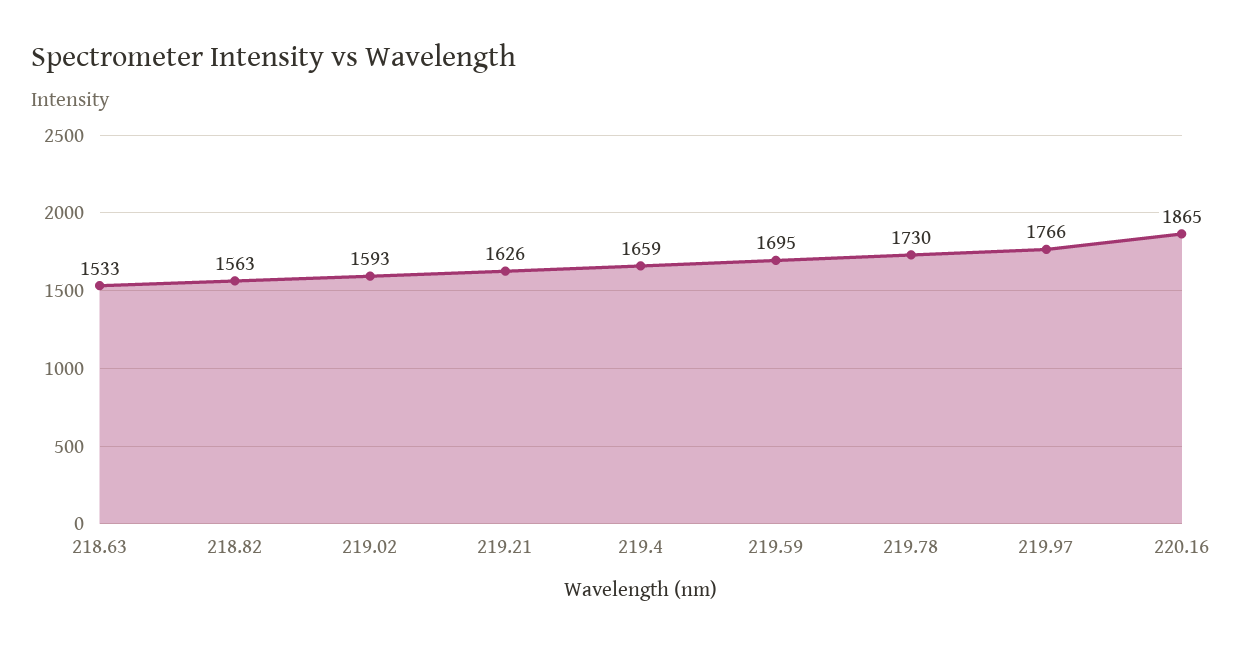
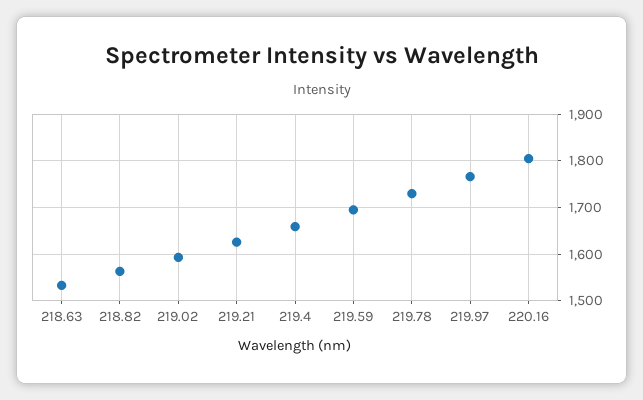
  {
    "218.63": 1533,
    "218.82": 1563,
    "219.02": 1593,
    "219.21": 1626,
    "219.4": 1659,
    "219.59": 1695,
    "219.78": 1730,
    "219.97": 1766,
-   "220.16": 1865
+   "220.16": 1800
  }

